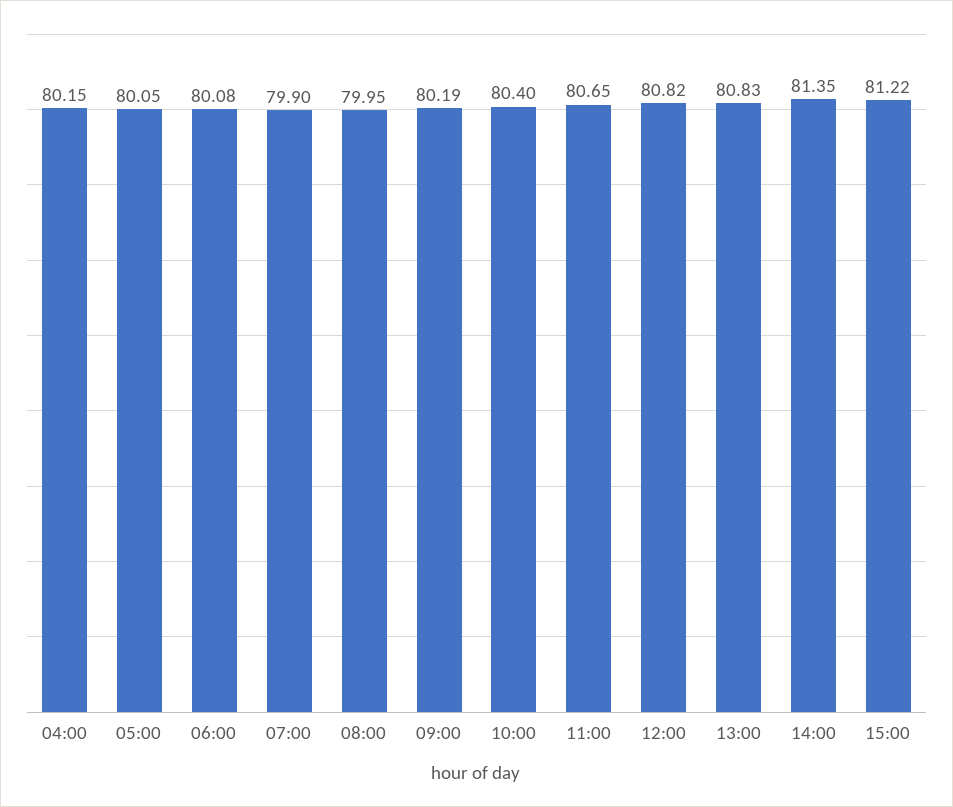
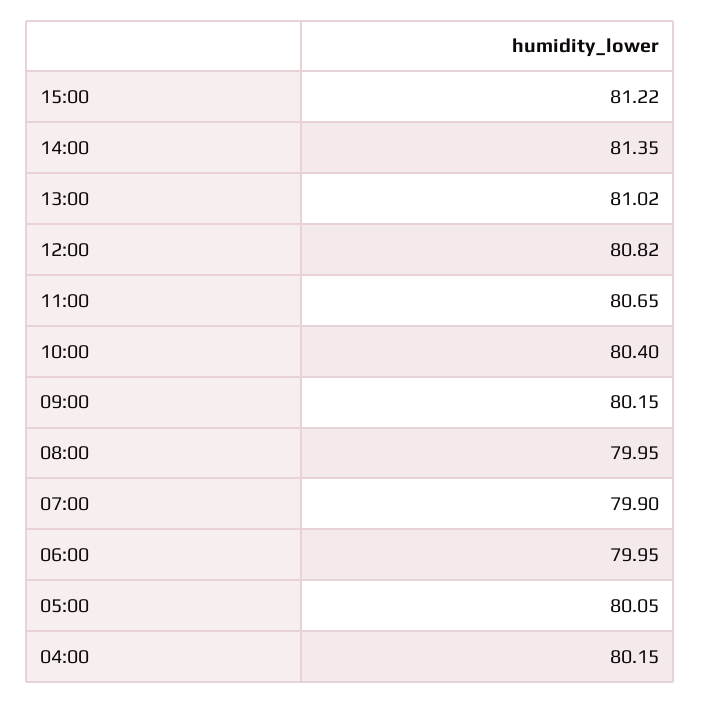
  {
    "04:00": 80.15,
    "05:00": 80.05,
-   "06:00": 80.08,
+   "06:00": 79.95,
    "07:00": 79.9,
    "08:00": 79.95,
-   "09:00": 80.19,
+   "09:00": 80.15,
    "10:00": 80.4,
    "11:00": 80.65,
    "12:00": 80.82,
-   "13:00": 80.83,
+   "13:00": 81.02,
    "14:00": 81.35,
    "15:00": 81.22
  }

